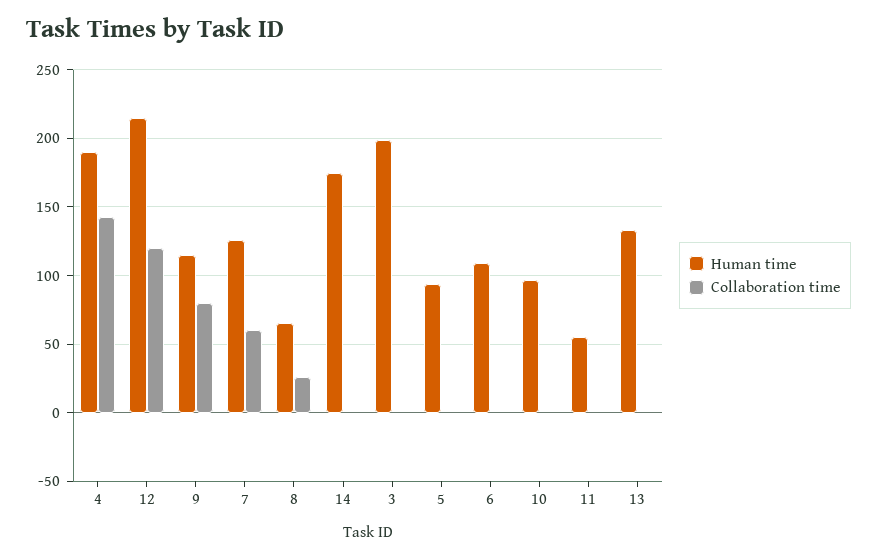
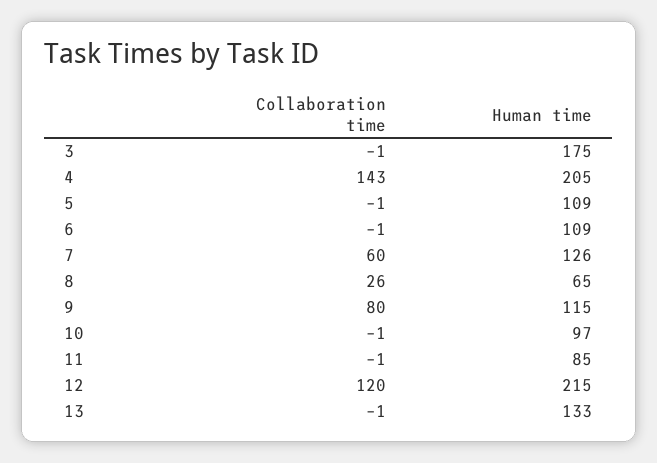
  {
    "Human time": {
-     "4": 190,
+     "4": 205,
      "12": 215,
      "9": 115,
      "7": 126,
      "8": 65,
-     "14": 175,
-     "3": 200,
+     "3": 175,
-     "5": 95,
+     "5": 109,
      "6": 109,
      "10": 97,
-     "11": 55,
+     "11": 85,
      "13": 133
    },
    "Collaboration time": {
      "4": 143,
      "12": 120,
      "9": 80,
      "7": 60,
      "8": 26,
-     "14": 0,
      "3": -1,
      "5": -1,
      "6": -1,
      "10": -1,
      "11": -1,
      "13": -1
    }
  }

